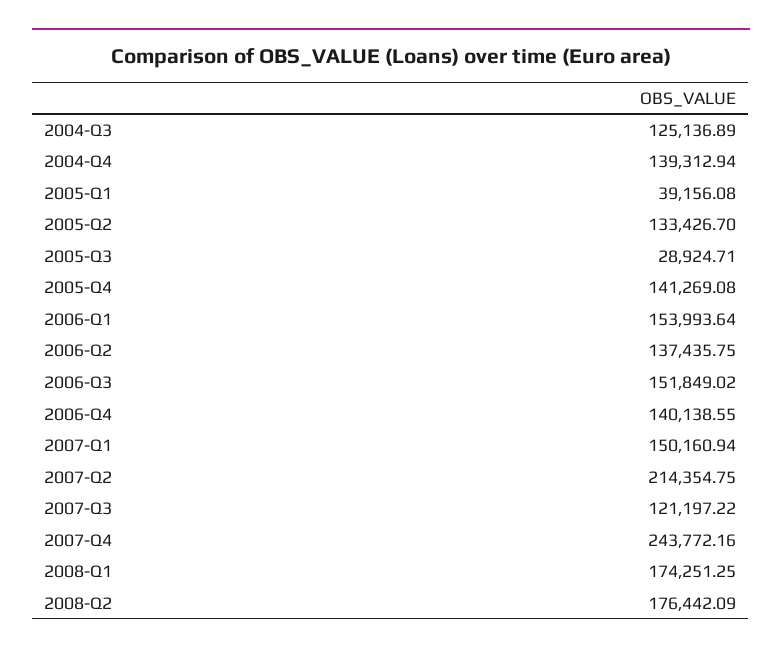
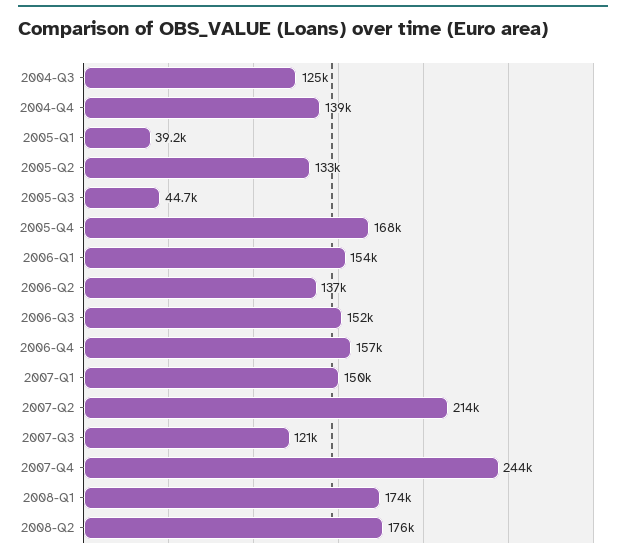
  {
    "2004-Q3": 125136.89,
    "2004-Q4": 139312.94,
    "2005-Q1": 39156.08,
    "2005-Q2": 133426.7,
-   "2005-Q3": 28924.71,
+   "2005-Q3": 44700,
-   "2005-Q4": 141269.08,
+   "2005-Q4": 168000,
    "2006-Q1": 153993.64,
    "2006-Q2": 137435.75,
    "2006-Q3": 151849.02,
-   "2006-Q4": 140138.55,
+   "2006-Q4": 157000,
    "2007-Q1": 150160.94,
    "2007-Q2": 214354.75,
    "2007-Q3": 121197.22,
    "2007-Q4": 243772.16,
    "2008-Q1": 174251.25,
    "2008-Q2": 176442.09
  }

